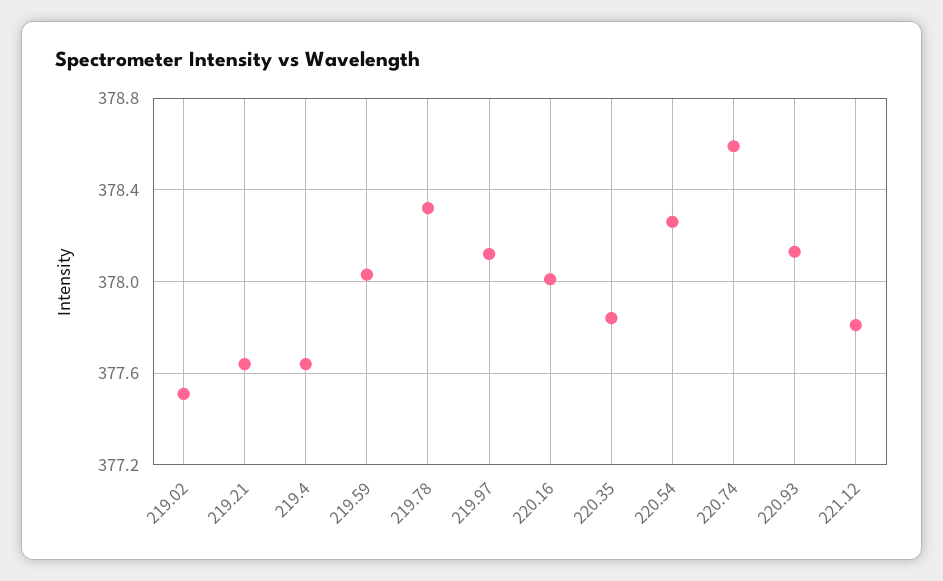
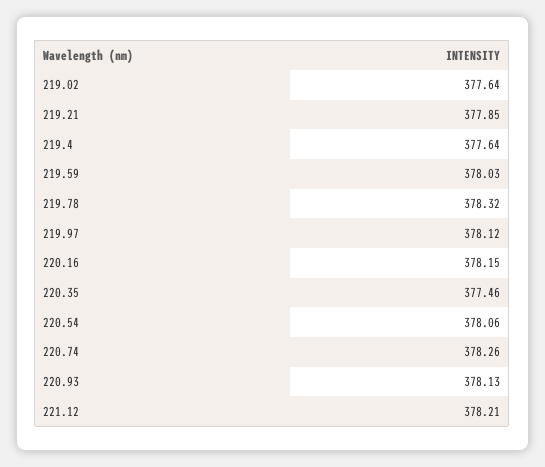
  {
-   "219.02": 377.5,
+   "219.02": 377.64,
-   "219.21": 377.65,
+   "219.21": 377.85,
    "219.4": 377.64,
    "219.59": 378.03,
    "219.78": 378.32,
    "219.97": 378.12,
-   "220.16": 378,
+   "220.16": 378.15,
-   "220.35": 377.85,
+   "220.35": 377.46,
-   "220.54": 378.25,
+   "220.54": 378.06,
-   "220.74": 378.6,
+   "220.74": 378.26,
    "220.93": 378.13,
-   "221.12": 377.8
+   "221.12": 378.21
  }

